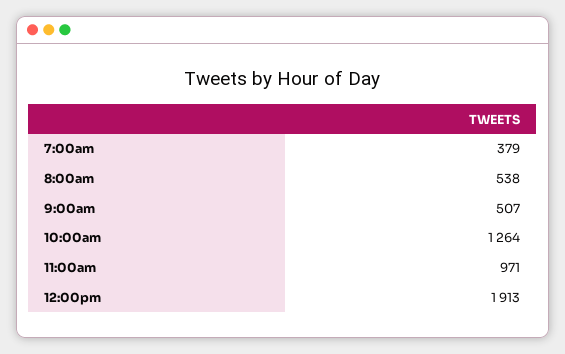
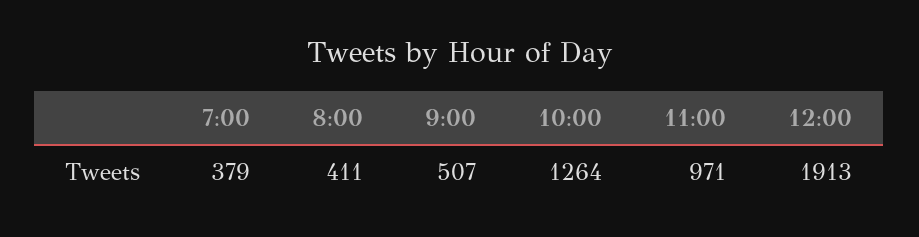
  {
    "7:00am": 379,
-   "8:00am": 538,
+   "8:00am": 411,
    "9:00am": 507,
    "10:00am": 1264,
    "11:00am": 971,
    "12:00pm": 1913
  }

